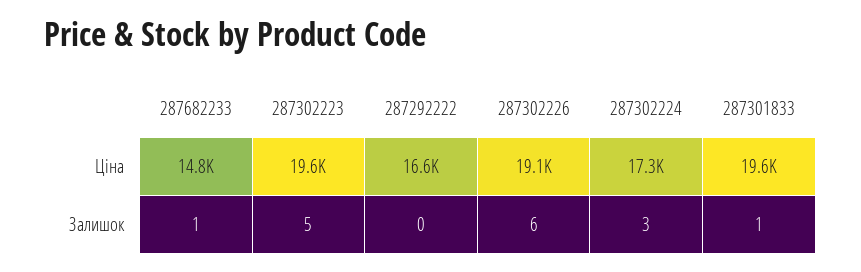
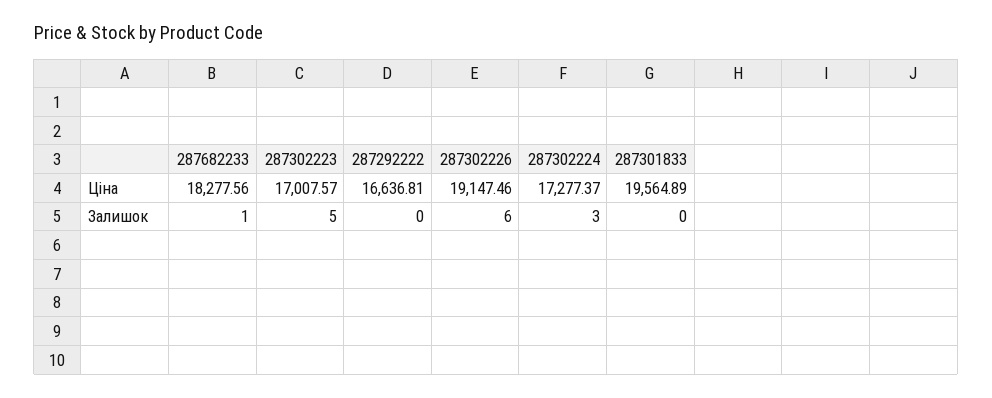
  {
    "287682233": {
-     "Ціна": 14800,
+     "Ціна": 18277.56,
      "Залишок": 1
    },
    "287302223": {
-     "Ціна": 19600,
+     "Ціна": 17007.57,
      "Залишок": 5
    },
    "287292222": {
      "Ціна": 16636.81,
      "Залишок": 0
    },
    "287302226": {
      "Ціна": 19147.46,
      "Залишок": 6
    },
    "287302224": {
      "Ціна": 17277.37,
      "Залишок": 3
    },
    "287301833": {
      "Ціна": 19564.89,
-     "Залишок": 1
+     "Залишок": 0
    }
  }

